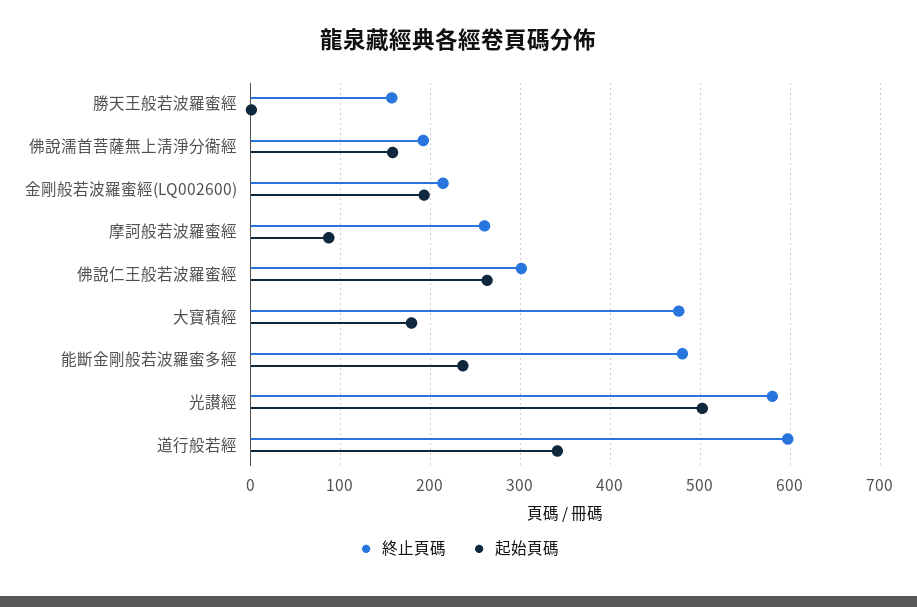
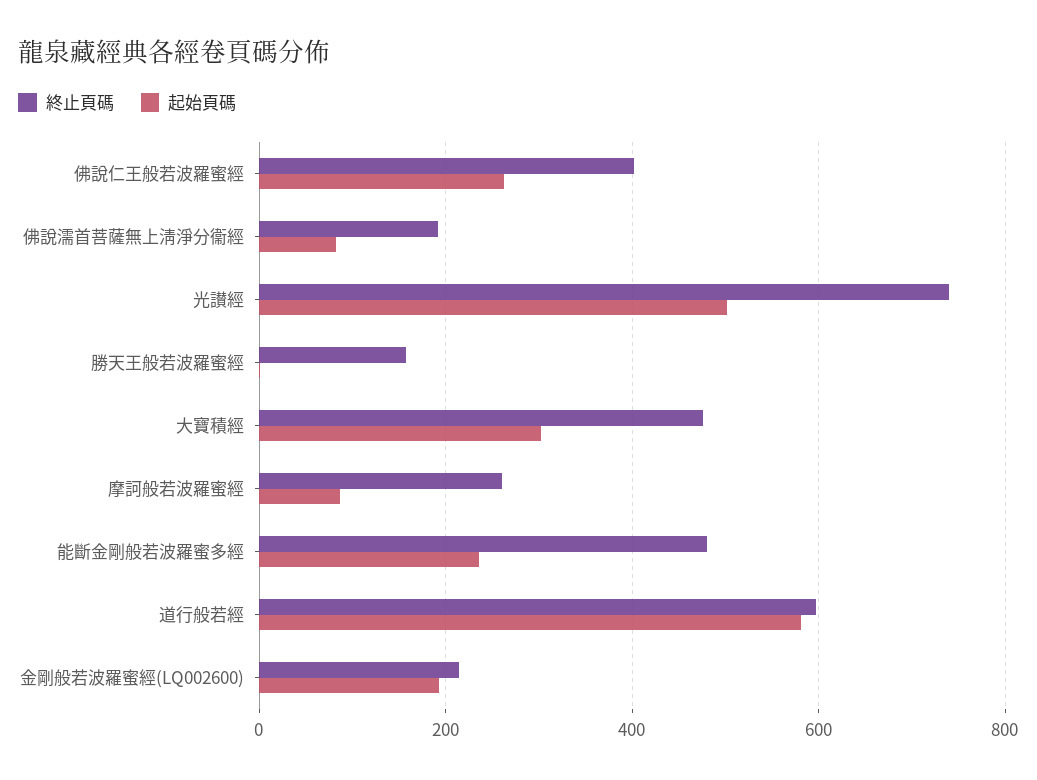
  {
    "終止頁碼": {
      "勝天王般若波羅蜜經": 160,
      "佛說濡首菩薩無上淸淨分衞經": 190,
      "金剛般若波羅蜜經(LQ002600)": 210,
      "摩訶般若波羅蜜經": 260,
-     "佛說仁王般若波羅蜜經": 300,
+     "佛說仁王般若波羅蜜經": 400,
      "大寶積經": 480,
      "能斷金剛般若波羅蜜多經": 480,
-     "光讃經": 580,
+     "光讃經": 740,
      "道行般若經": 600
    },
    "起始頁碼": {
      "勝天王般若波羅蜜經": 0,
-     "佛說濡首菩薩無上淸淨分衞經": 160,
+     "佛說濡首菩薩無上淸淨分衞經": 80,
      "金剛般若波羅蜜經(LQ002600)": 190,
      "摩訶般若波羅蜜經": 90,
      "佛說仁王般若波羅蜜經": 260,
-     "大寶積經": 180,
+     "大寶積經": 300,
      "能斷金剛般若波羅蜜多經": 240,
      "光讃經": 500,
-     "道行般若經": 340
+     "道行般若經": 580
    }
  }

